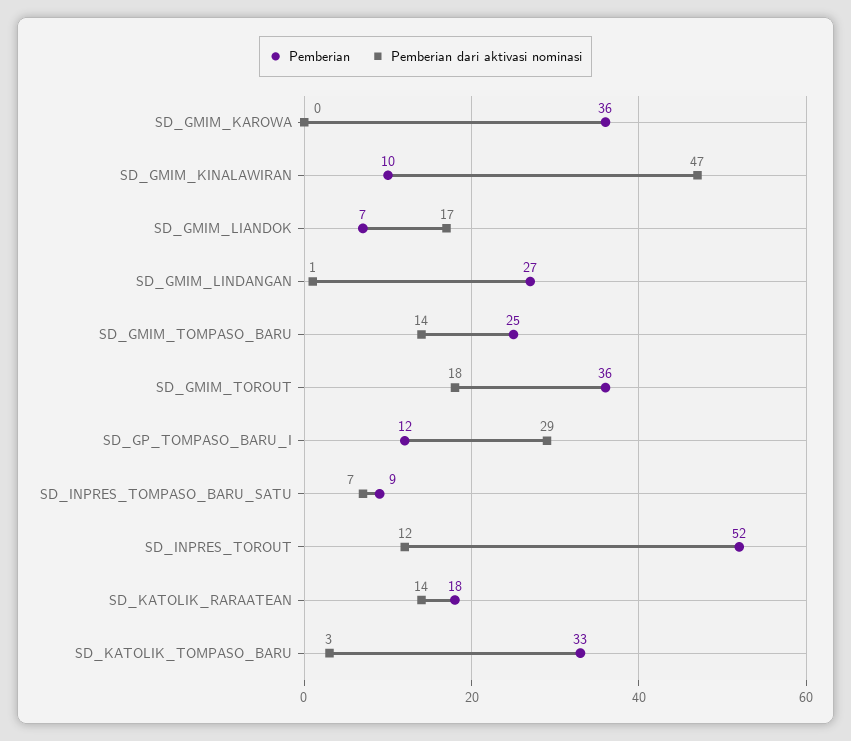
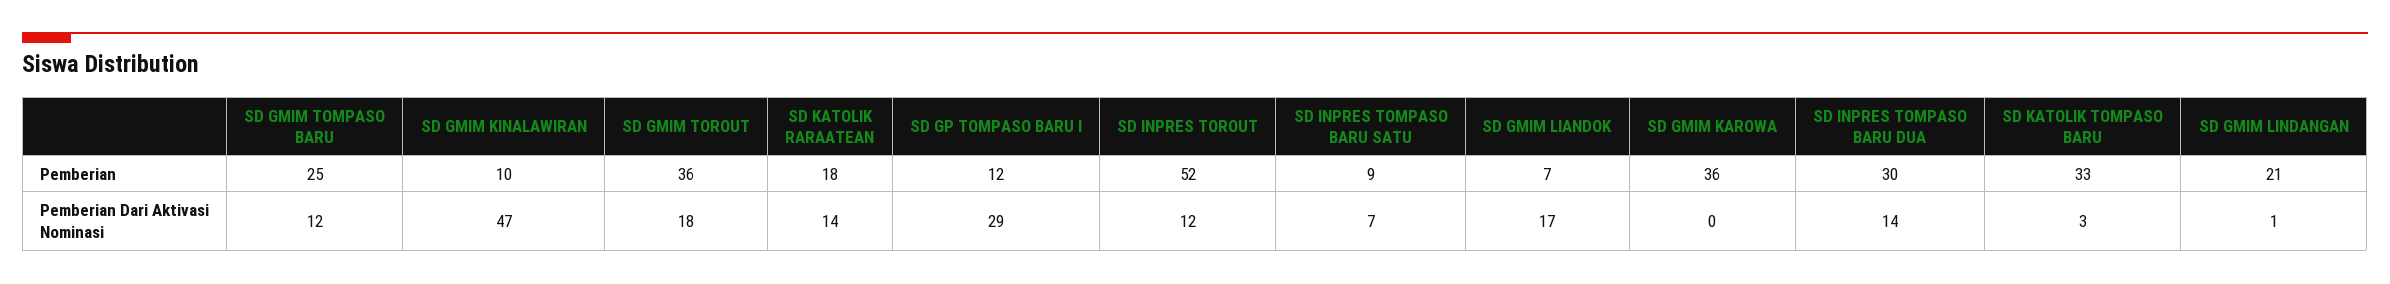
  {
    "Pemberian": {
      "SD_GMIM_KAROWA": 36,
      "SD_GMIM_KINALAWIRAN": 10,
      "SD_GMIM_LIANDOK": 7,
-     "SD_GMIM_LINDANGAN": 27,
+     "SD_GMIM_LINDANGAN": 21,
      "SD_GMIM_TOMPASO_BARU": 25,
      "SD_GMIM_TOROUT": 36,
      "SD_GP_TOMPASO_BARU_I": 12,
      "SD_INPRES_TOMPASO_BARU_SATU": 9,
      "SD_INPRES_TOROUT": 52,
      "SD_KATOLIK_RARAATEAN": 18,
-     "SD_KATOLIK_TOMPASO_BARU": 33
+     "SD_KATOLIK_TOMPASO_BARU": 33,
+     "SD INPRES TOMPASO BARU DUA": 30
    },
    "Pemberian dari aktivasi nominasi": {
      "SD_GMIM_KAROWA": 0,
      "SD_GMIM_KINALAWIRAN": 47,
      "SD_GMIM_LIANDOK": 17,
      "SD_GMIM_LINDANGAN": 1,
-     "SD_GMIM_TOMPASO_BARU": 14,
+     "SD_GMIM_TOMPASO_BARU": 12,
      "SD_GMIM_TOROUT": 18,
      "SD_GP_TOMPASO_BARU_I": 29,
      "SD_INPRES_TOMPASO_BARU_SATU": 7,
      "SD_INPRES_TOROUT": 12,
      "SD_KATOLIK_RARAATEAN": 14,
-     "SD_KATOLIK_TOMPASO_BARU": 3
+     "SD_KATOLIK_TOMPASO_BARU": 3,
+     "SD INPRES TOMPASO BARU DUA": 14
    }
  }

